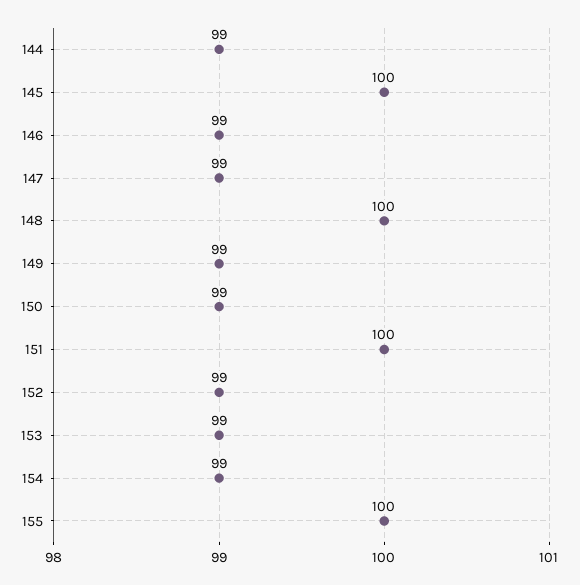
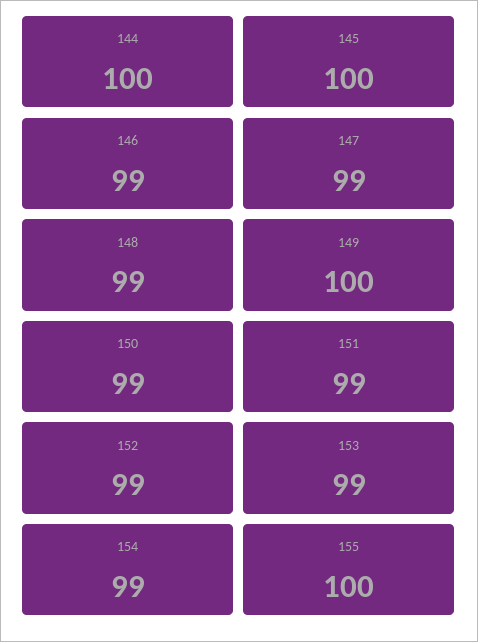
  {
-   "144": 99,
+   "144": 100,
    "145": 100,
    "146": 99,
    "147": 99,
-   "148": 100,
+   "148": 99,
-   "149": 99,
+   "149": 100,
    "150": 99,
-   "151": 100,
+   "151": 99,
    "152": 99,
    "153": 99,
    "154": 99,
    "155": 100
  }

